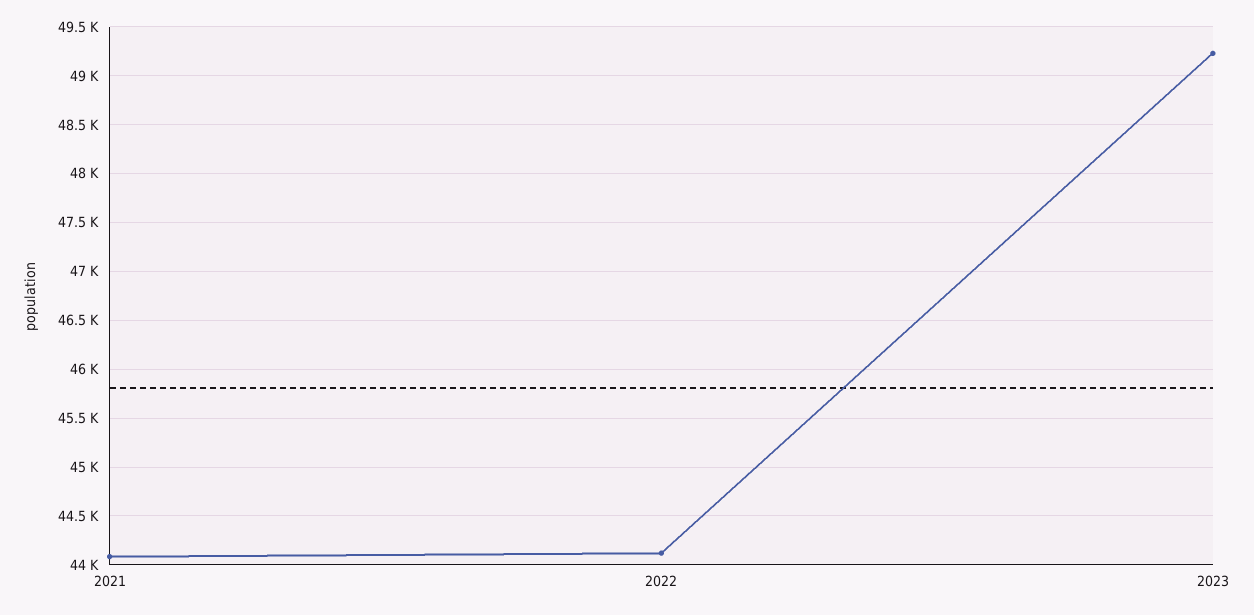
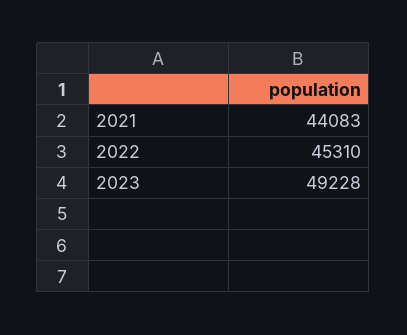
  {
    "2021": 44083,
-   "2022": 44100,
+   "2022": 45310,
    "2023": 49228
  }

